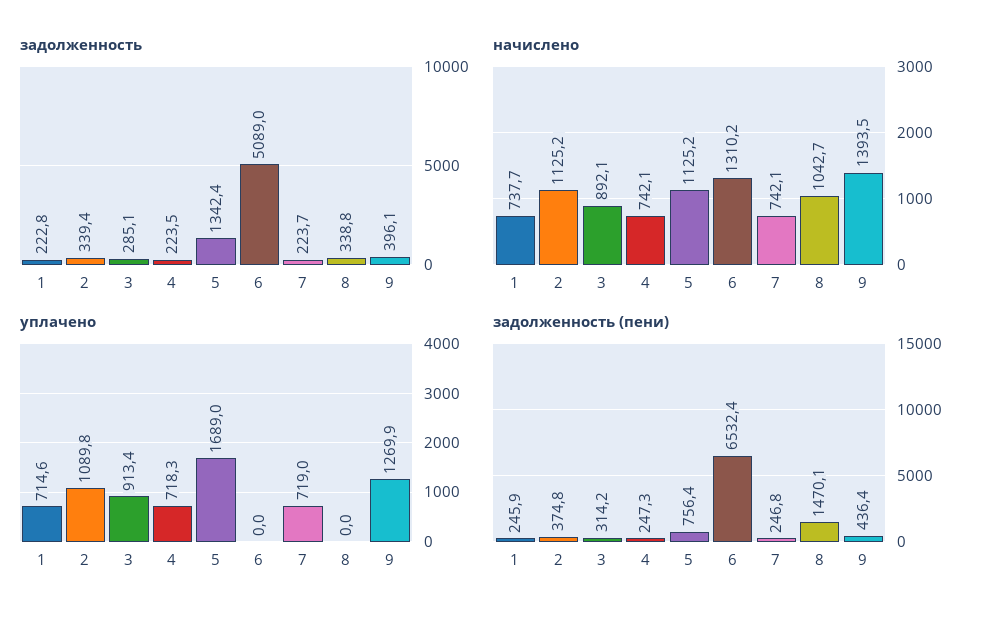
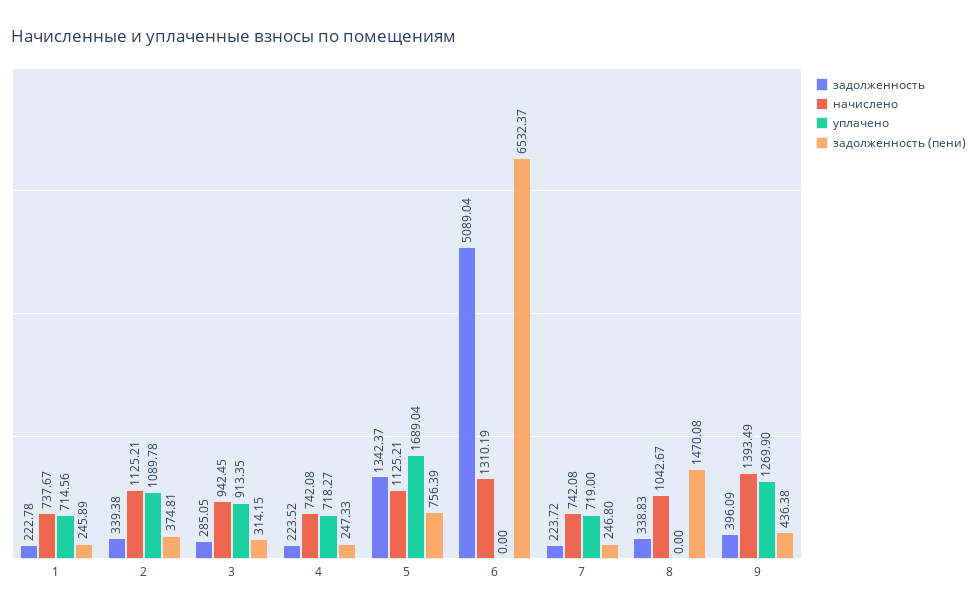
  {
    "задолженность": {
      "1": 222.78,
      "2": 339.38,
      "3": 285.05,
      "4": 223.52,
      "5": 1342.37,
      "6": 5089.04,
      "7": 223.72,
      "8": 338.83,
      "9": 396.09
    },
    "начислено": {
      "1": 737.67,
      "2": 1125.21,
-     "3": 892.1,
+     "3": 942.45,
      "4": 742.08,
      "5": 1125.21,
      "6": 1310.19,
      "7": 742.08,
      "8": 1042.67,
      "9": 1393.49
    },
    "уплачено": {
      "1": 714.56,
      "2": 1089.78,
      "3": 913.35,
      "4": 718.27,
      "5": 1689.04,
      "6": 0,
      "7": 719,
      "8": 0,
      "9": 1269.9
    },
    "задолженность (пени)": {
      "1": 245.89,
      "2": 374.81,
      "3": 314.15,
      "4": 247.33,
      "5": 756.39,
      "6": 6532.37,
      "7": 246.8,
      "8": 1470.08,
      "9": 436.38
    }
  }

